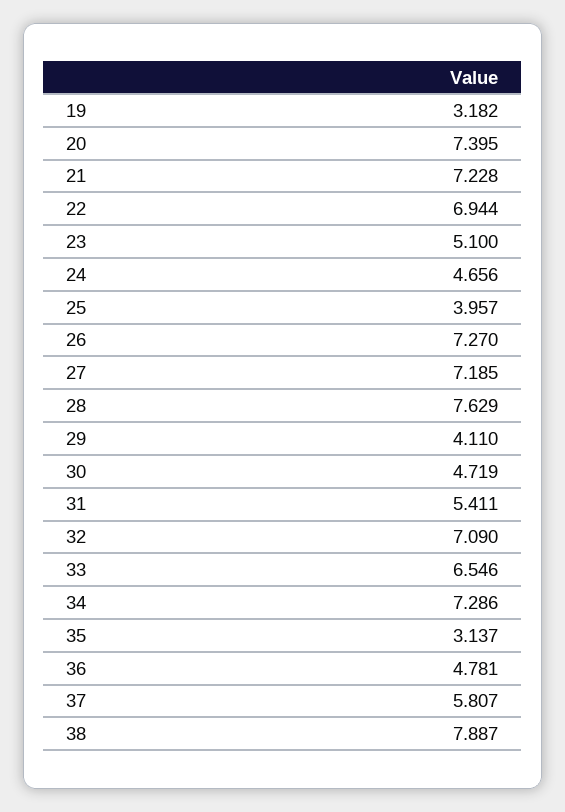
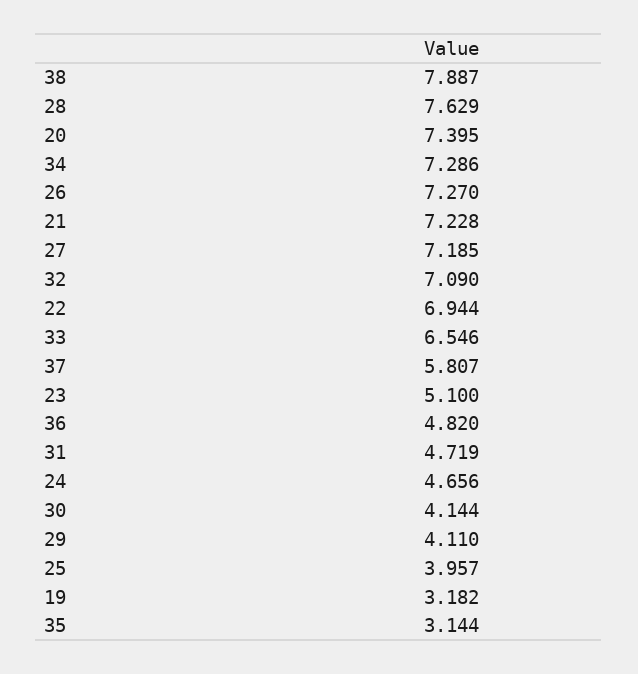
  {
    "19": 3.182,
    "20": 7.395,
    "21": 7.228,
    "22": 6.944,
    "23": 5.1,
    "24": 4.656,
    "25": 3.957,
    "26": 7.27,
    "27": 7.185,
    "28": 7.629,
    "29": 4.11,
-   "30": 4.719,
+   "30": 4.144,
-   "31": 5.411,
+   "31": 4.719,
    "32": 7.09,
    "33": 6.546,
    "34": 7.286,
-   "35": 3.137,
+   "35": 3.144,
-   "36": 4.781,
+   "36": 4.82,
    "37": 5.807,
    "38": 7.887
  }

